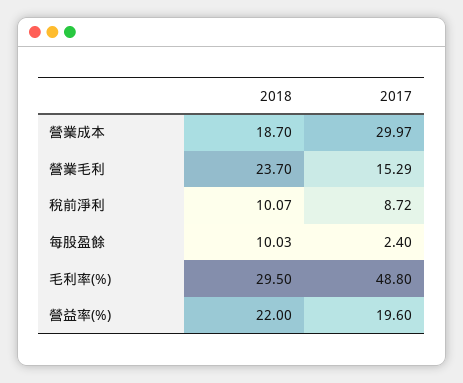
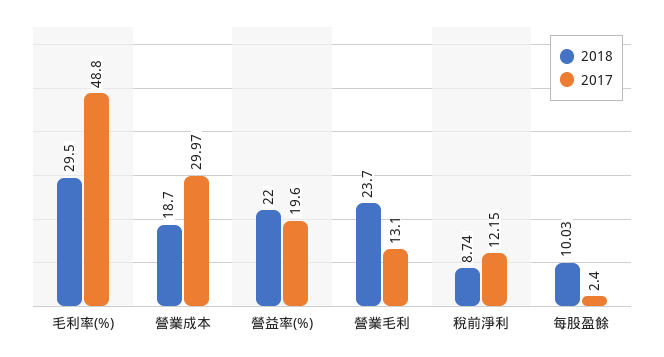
  {
    "2018": {
      "營業成本": 18.7,
      "營業毛利": 23.7,
-     "稅前淨利": 10.07,
+     "稅前淨利": 8.74,
      "每股盈餘": 10.03,
      "毛利率(%)": 29.5,
      "營益率(%)": 22
    },
    "2017": {
      "營業成本": 29.97,
-     "營業毛利": 15.29,
+     "營業毛利": 13.1,
-     "稅前淨利": 8.72,
+     "稅前淨利": 12.15,
      "每股盈餘": 2.4,
      "毛利率(%)": 48.8,
      "營益率(%)": 19.6
    }
  }

